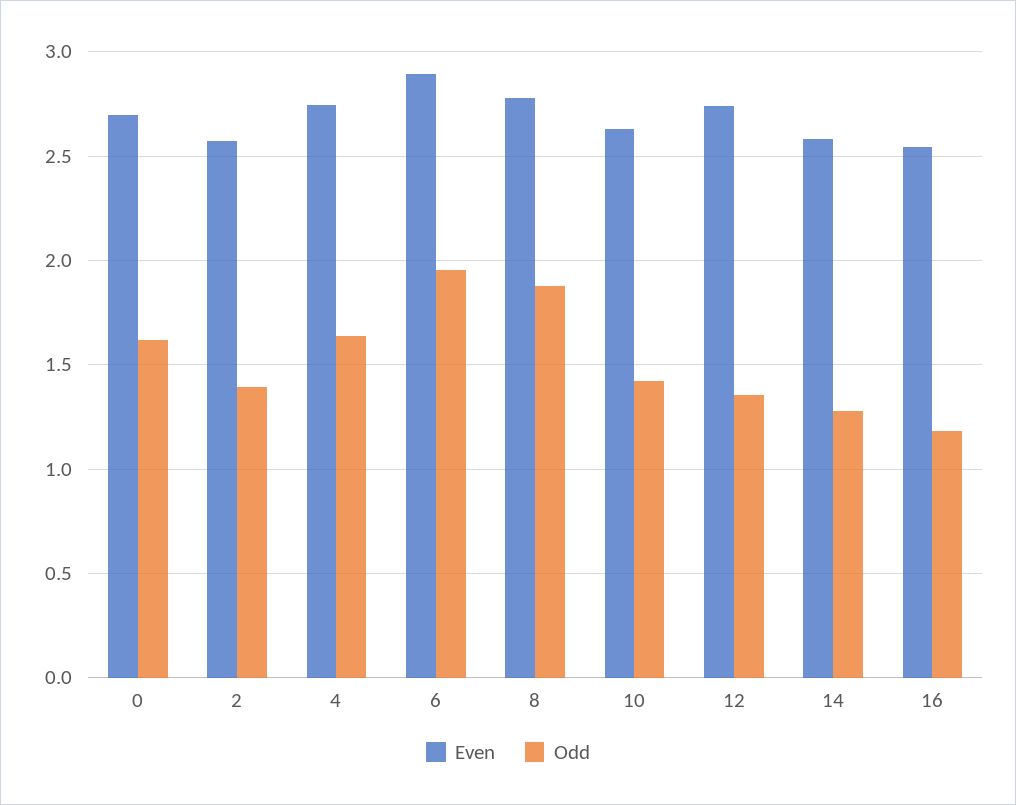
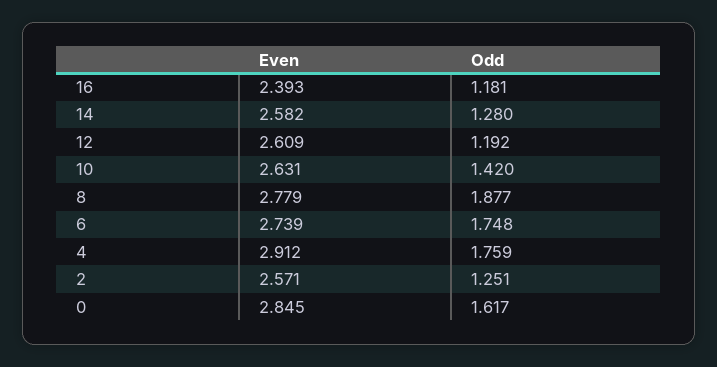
  {
    "Even": {
-     "0": 2.7,
+     "0": 2.845,
      "2": 2.571,
-     "4": 2.75,
+     "4": 2.912,
-     "6": 2.9,
+     "6": 2.739,
      "8": 2.779,
      "10": 2.631,
-     "12": 2.75,
+     "12": 2.609,
      "14": 2.582,
-     "16": 2.55
+     "16": 2.393
    },
    "Odd": {
      "0": 1.617,
-     "2": 1.4,
+     "2": 1.251,
-     "4": 1.65,
+     "4": 1.759,
-     "6": 1.95,
+     "6": 1.748,
      "8": 1.877,
      "10": 1.42,
-     "12": 1.35,
+     "12": 1.192,
      "14": 1.28,
      "16": 1.181
    }
  }

